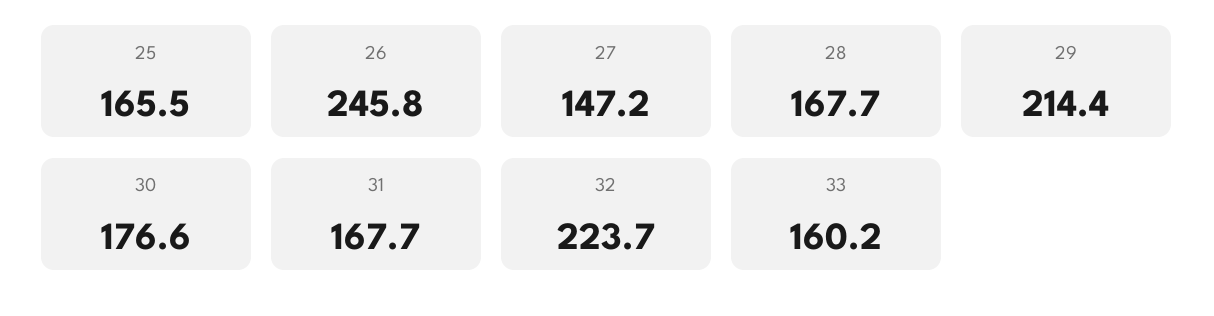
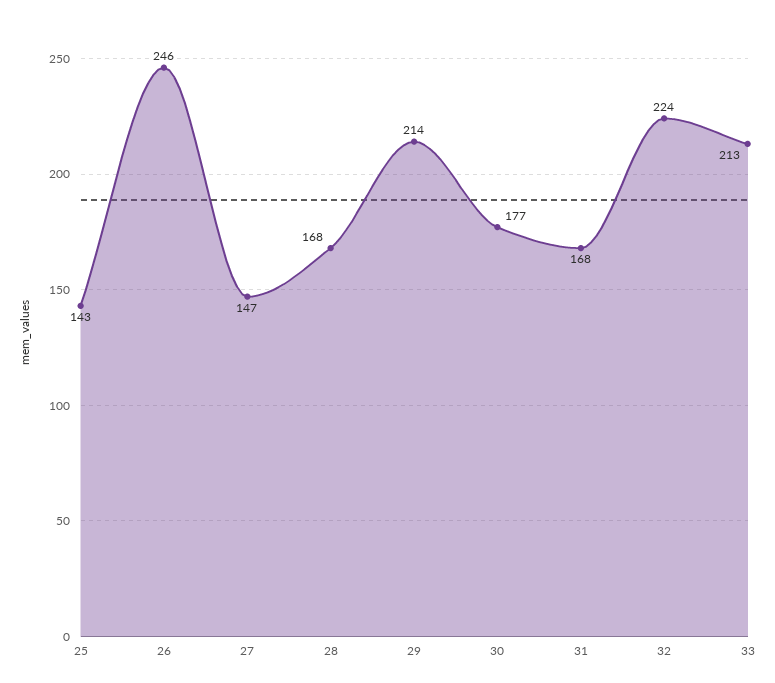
  {
-   "25": 165.5,
+   "25": 143,
    "26": 245.8,
    "27": 147.2,
    "28": 167.7,
    "29": 214.4,
    "30": 176.6,
    "31": 167.7,
    "32": 223.7,
-   "33": 160.2
+   "33": 213
  }

